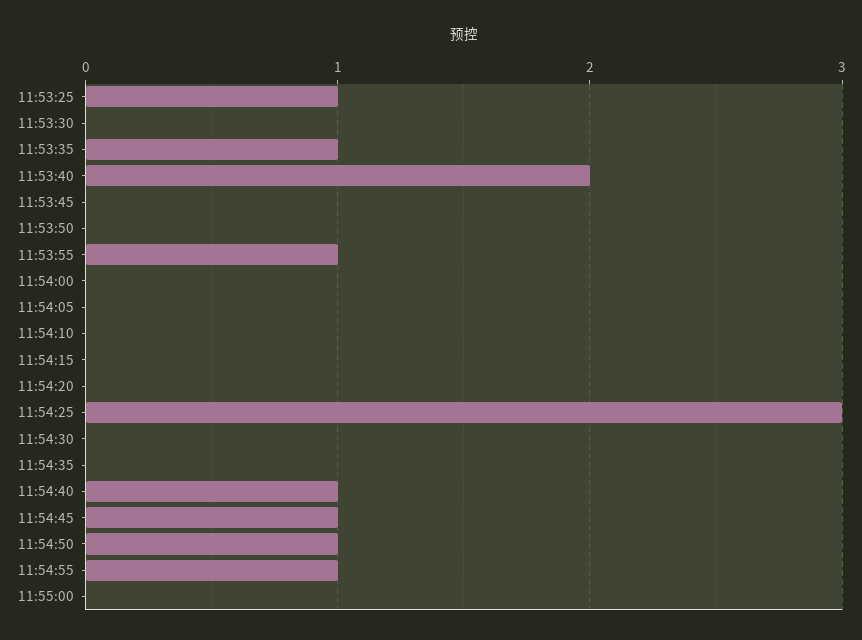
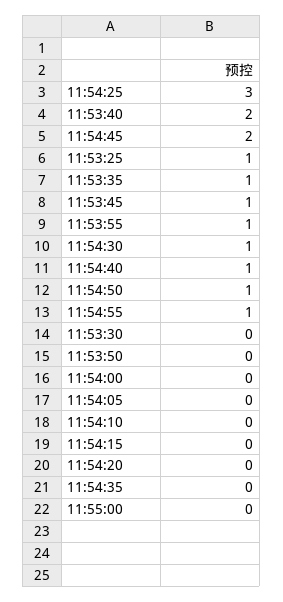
  {
    "11:53:25": 1,
    "11:53:30": 0,
    "11:53:35": 1,
    "11:53:40": 2,
-   "11:53:45": 0,
+   "11:53:45": 1,
    "11:53:50": 0,
    "11:53:55": 1,
    "11:54:00": 0,
    "11:54:05": 0,
    "11:54:10": 0,
    "11:54:15": 0,
    "11:54:20": 0,
    "11:54:25": 3,
-   "11:54:30": 0,
+   "11:54:30": 1,
    "11:54:35": 0,
    "11:54:40": 1,
-   "11:54:45": 1,
+   "11:54:45": 2,
    "11:54:50": 1,
    "11:54:55": 1,
    "11:55:00": 0
  }

